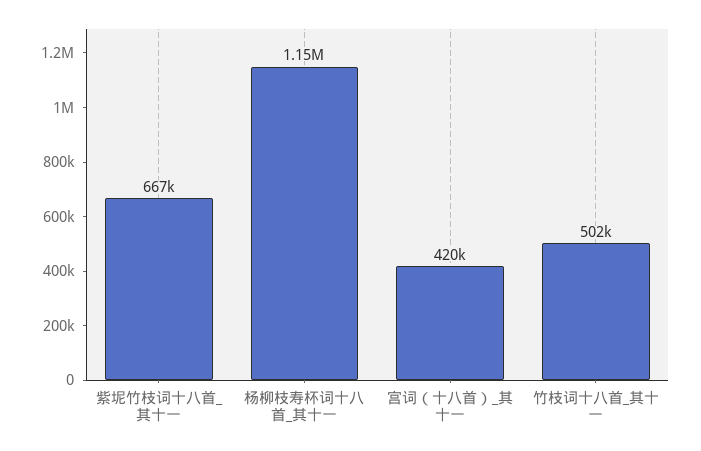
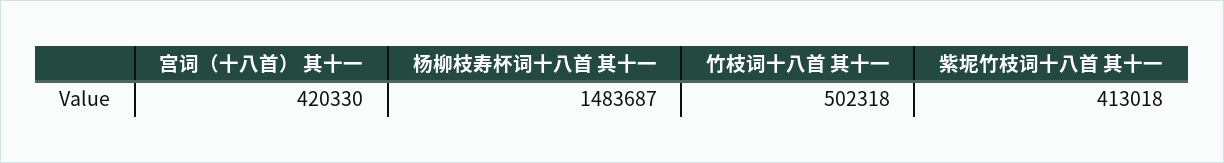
  {
-   "紫坭竹枝词十八首_其十一": 667000,
+   "紫坭竹枝词十八首_其十一": 413018,
-   "杨柳枝寿杯词十八首_其十一": 1150000,
+   "杨柳枝寿杯词十八首_其十一": 1483687,
    "宫词（十八首）_其十一": 420330,
    "竹枝词十八首_其十一": 502318
  }

